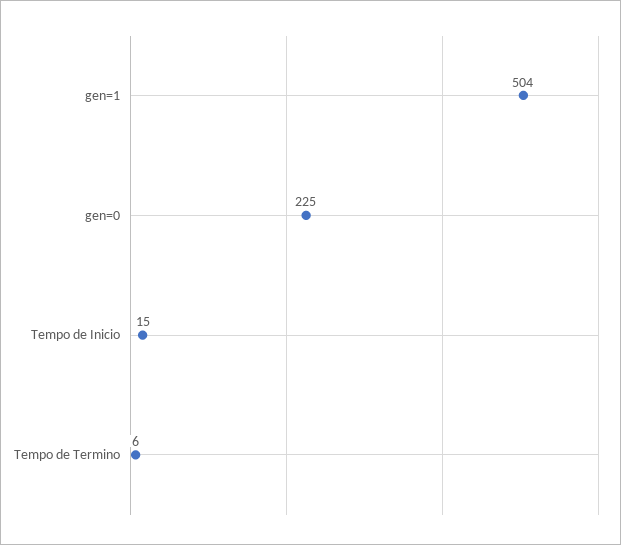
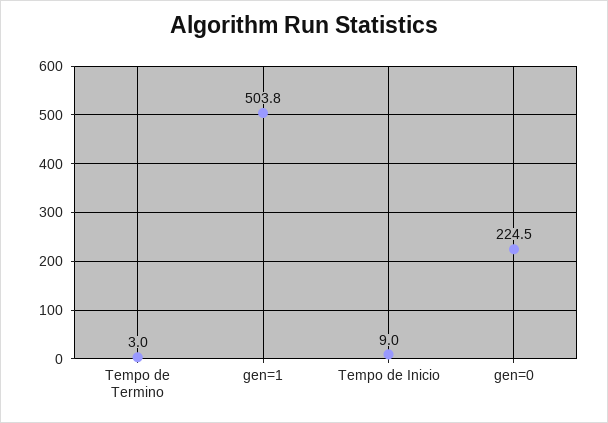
  {
    "gen=1": 503.8,
    "gen=0": 224.5,
-   "Tempo de Inicio": 15,
+   "Tempo de Inicio": 9,
-   "Tempo de Termino": 6
+   "Tempo de Termino": 3
  }

